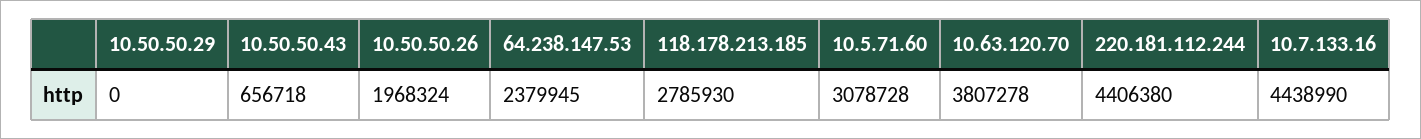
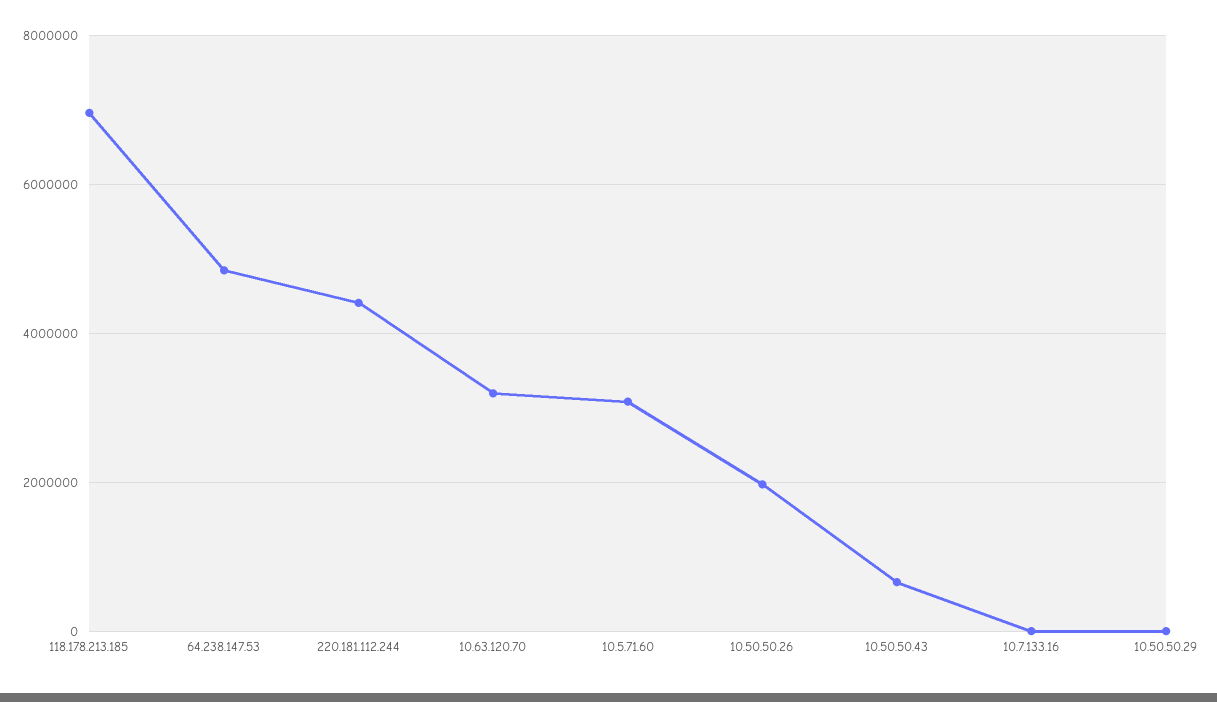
  {
    "10.50.50.29": 0,
    "10.50.50.43": 656718,
    "10.50.50.26": 1968324,
-   "64.238.147.53": 2379945,
+   "64.238.147.53": 4800000,
-   "118.178.213.185": 2785930,
+   "118.178.213.185": 7000000,
    "10.5.71.60": 3078728,
-   "10.63.120.70": 3807278,
+   "10.63.120.70": 3200000,
    "220.181.112.244": 4406380,
-   "10.7.133.16": 4438990
+   "10.7.133.16": 0
  }

